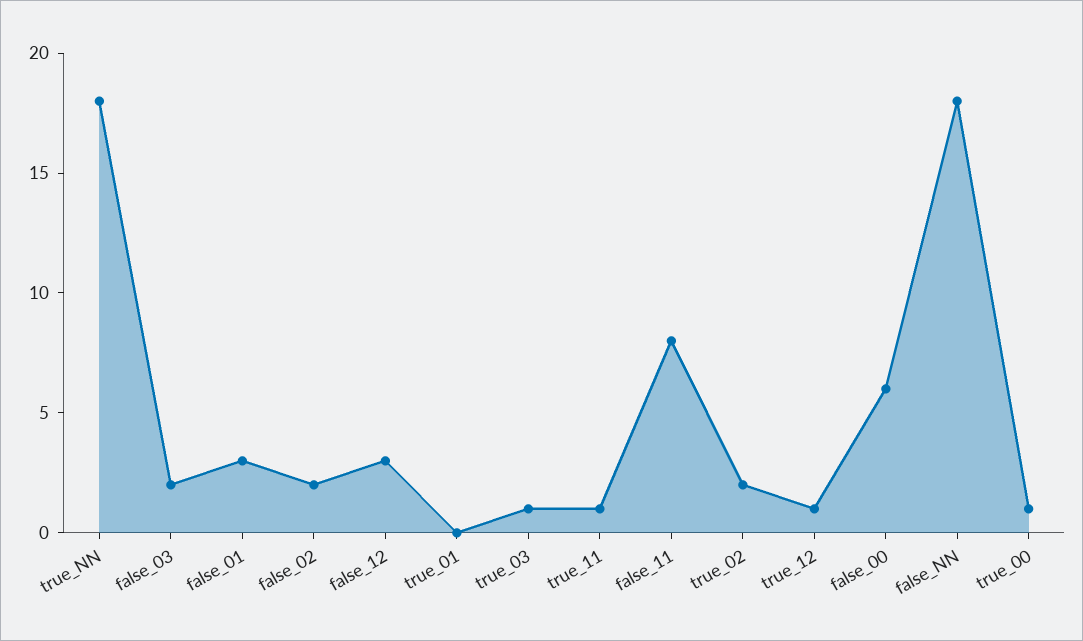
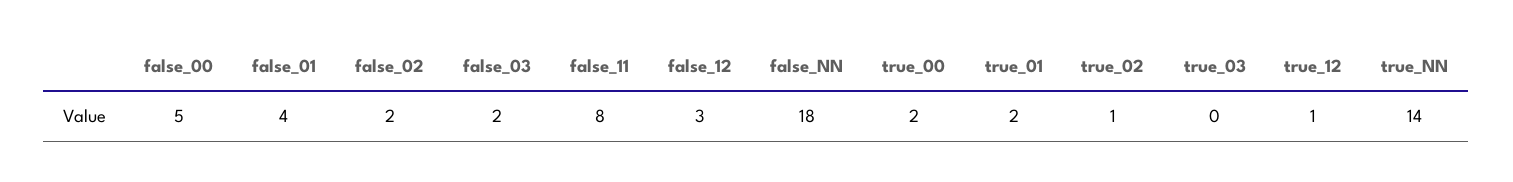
  {
-   "true_NN": 18,
+   "true_NN": 14,
    "false_03": 2,
-   "false_01": 3,
+   "false_01": 4,
    "false_02": 2,
    "false_12": 3,
-   "true_01": 0,
+   "true_01": 2,
-   "true_03": 1,
+   "true_03": 0,
-   "true_11": 1,
    "false_11": 8,
-   "true_02": 2,
+   "true_02": 1,
    "true_12": 1,
-   "false_00": 6,
+   "false_00": 5,
    "false_NN": 18,
-   "true_00": 1
+   "true_00": 2
  }

